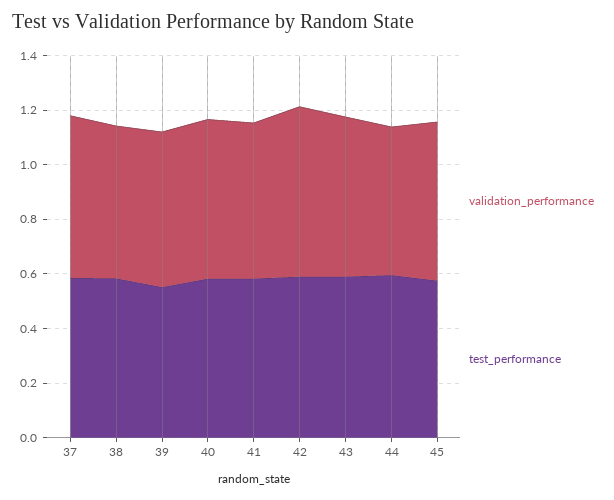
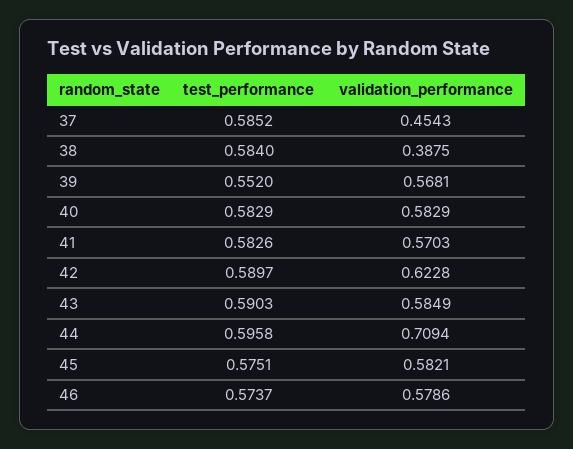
  {
    "validation_performance": {
-     "37": 0.6,
+     "37": 0.4543,
-     "38": 0.55,
+     "38": 0.3875,
      "39": 0.5681,
      "40": 0.5829,
      "41": 0.5703,
      "42": 0.6228,
      "43": 0.5849,
-     "44": 0.55,
+     "44": 0.7094,
-     "45": 0.5821
+     "45": 0.5821,
+     "46": 0.5786
    },
    "test_performance": {
      "37": 0.5852,
      "38": 0.584,
      "39": 0.552,
      "40": 0.5829,
      "41": 0.5826,
      "42": 0.5897,
      "43": 0.5903,
      "44": 0.5958,
-     "45": 0.5751
+     "45": 0.5751,
+     "46": 0.5737
    }
  }

